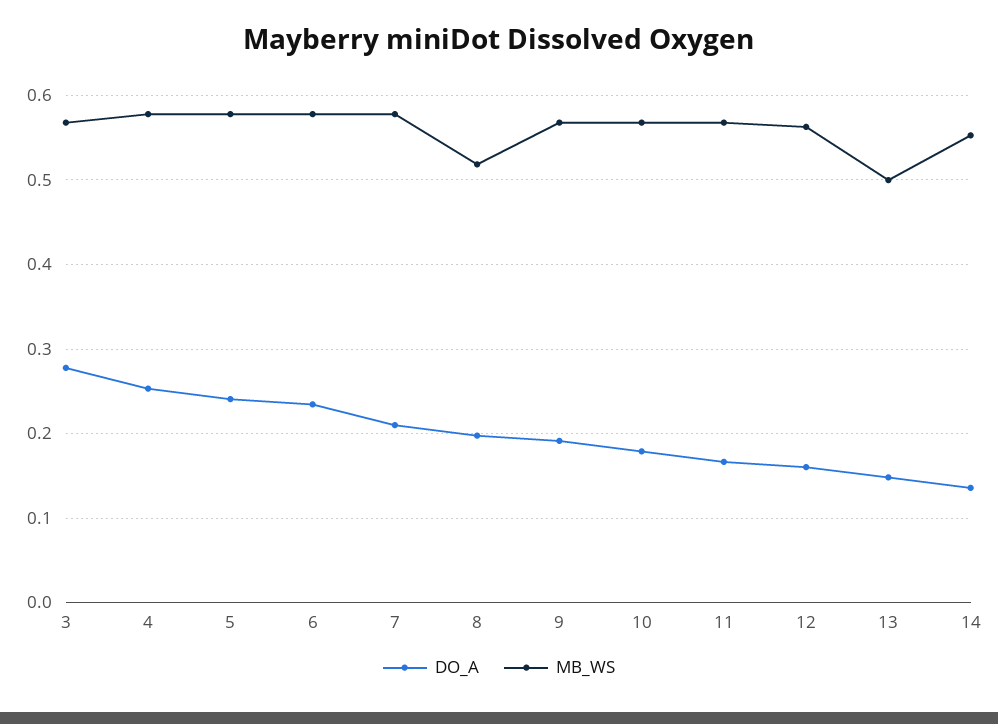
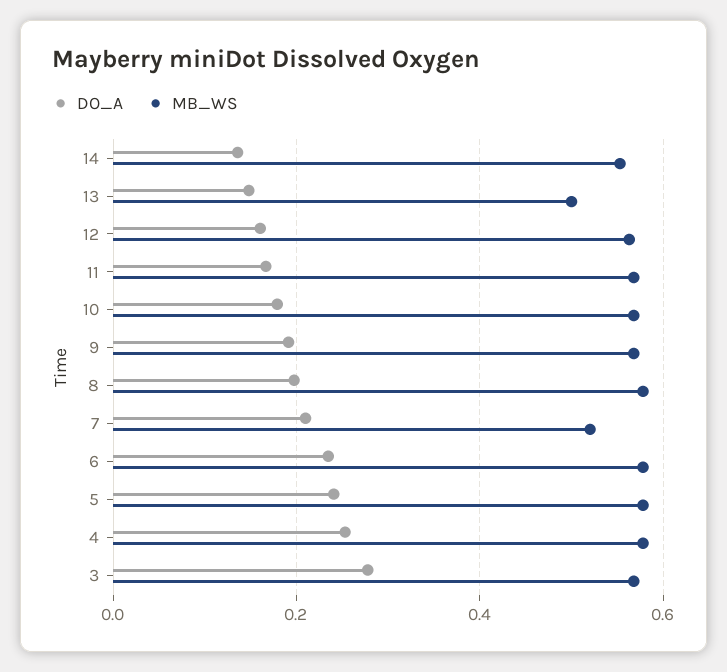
  {
    "DO_A": {
      "3": 0.28,
      "4": 0.25,
      "5": 0.24,
      "6": 0.23,
      "7": 0.21,
      "8": 0.2,
      "9": 0.19,
      "10": 0.18,
      "11": 0.17,
      "12": 0.16,
      "13": 0.15,
      "14": 0.14
    },
    "MB_WS": {
      "3": 0.57,
      "4": 0.58,
      "5": 0.58,
      "6": 0.58,
-     "7": 0.58,
+     "7": 0.52,
-     "8": 0.52,
+     "8": 0.58,
      "9": 0.57,
      "10": 0.57,
      "11": 0.57,
      "12": 0.56,
      "13": 0.5,
      "14": 0.55
    }
  }

